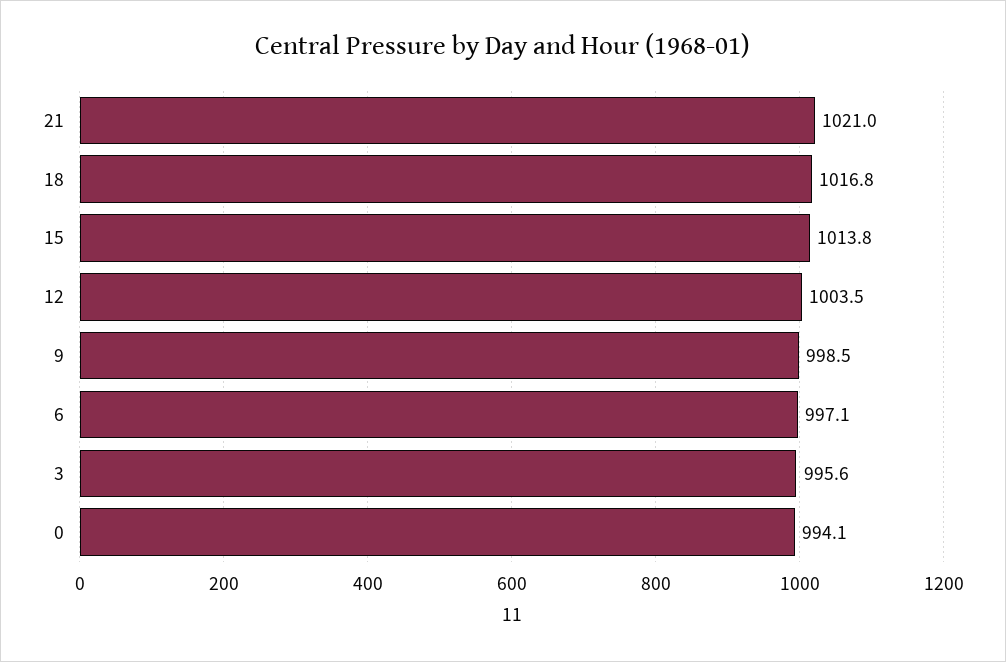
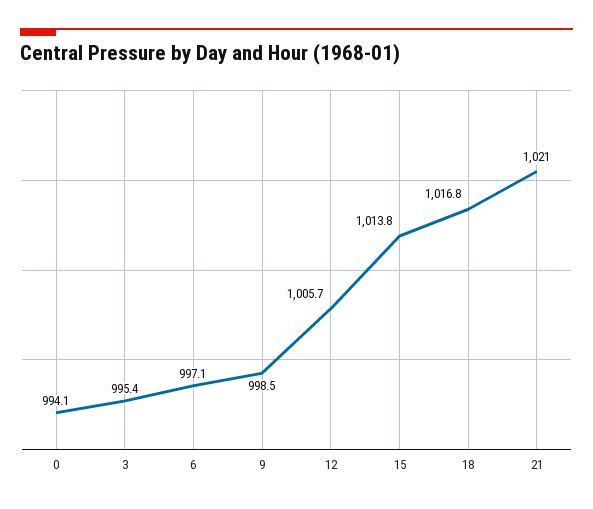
  {
    "21": 1021,
    "18": 1016.8,
    "15": 1013.8,
-   "12": 1003.5,
+   "12": 1005.7,
    "9": 998.5,
    "6": 997.1,
-   "3": 995.6,
+   "3": 995.4,
    "0": 994.1
  }

